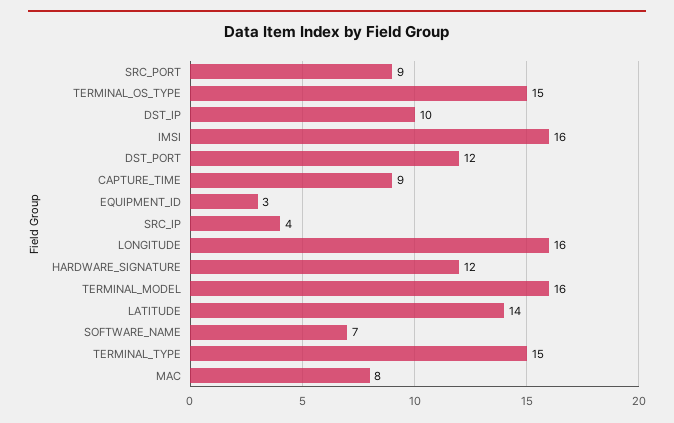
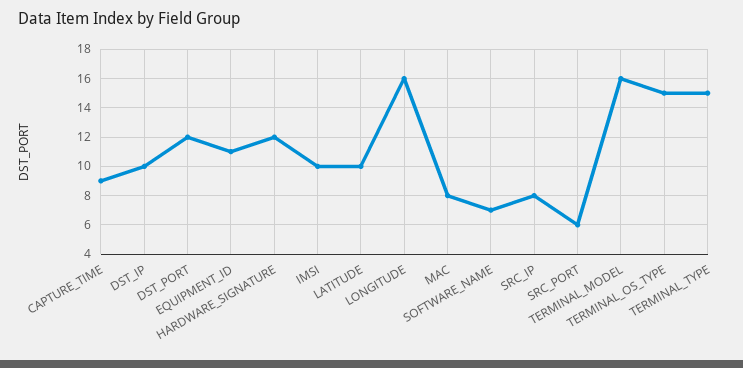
  {
-   "SRC_PORT": 9,
+   "SRC_PORT": 6,
    "TERMINAL_OS_TYPE": 15,
    "DST_IP": 10,
-   "IMSI": 16,
+   "IMSI": 10,
    "DST_PORT": 12,
    "CAPTURE_TIME": 9,
-   "EQUIPMENT_ID": 3,
+   "EQUIPMENT_ID": 11,
-   "SRC_IP": 4,
+   "SRC_IP": 8,
    "LONGITUDE": 16,
    "HARDWARE_SIGNATURE": 12,
    "TERMINAL_MODEL": 16,
-   "LATITUDE": 14,
+   "LATITUDE": 10,
    "SOFTWARE_NAME": 7,
    "TERMINAL_TYPE": 15,
    "MAC": 8
  }

